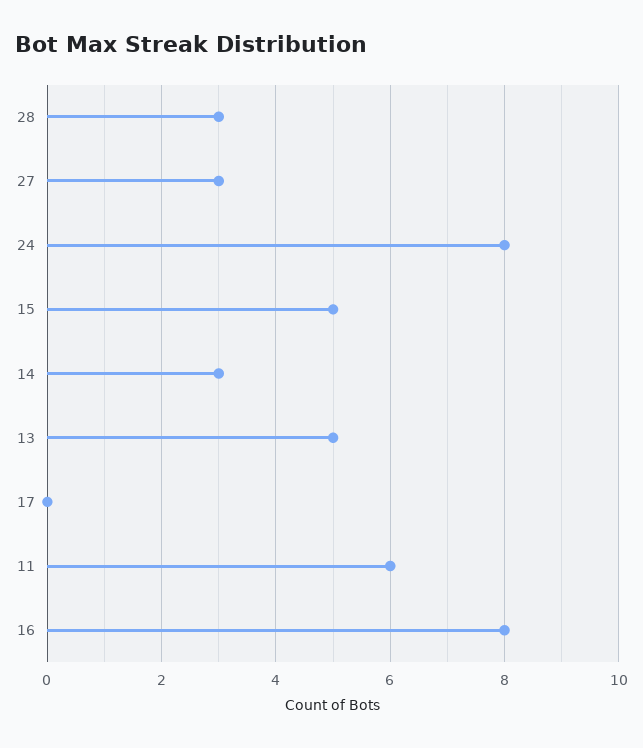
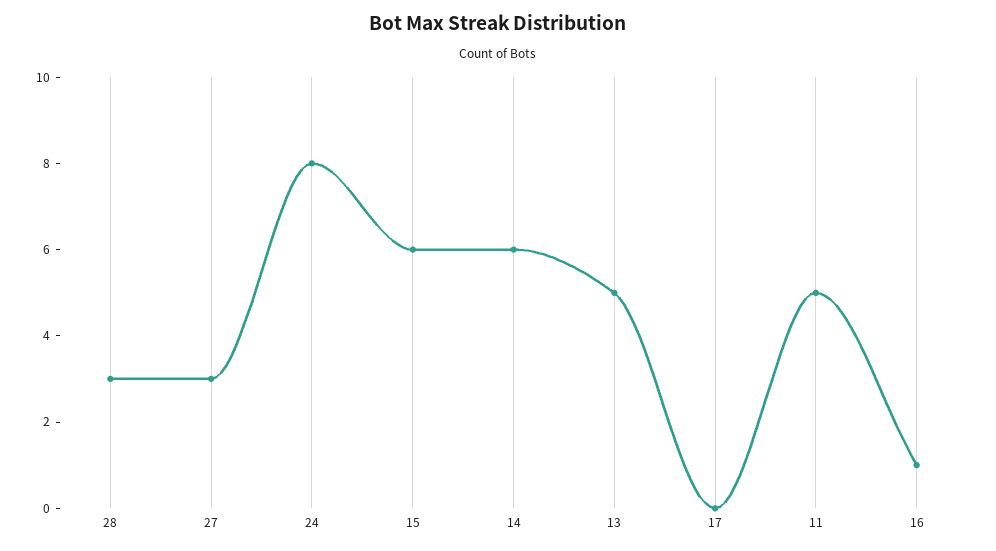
  {
    "28": 3,
    "27": 3,
    "24": 8,
-   "15": 5,
+   "15": 6,
-   "14": 3,
+   "14": 6,
    "13": 5,
    "17": 0,
-   "11": 6,
+   "11": 5,
-   "16": 8
+   "16": 1
  }

